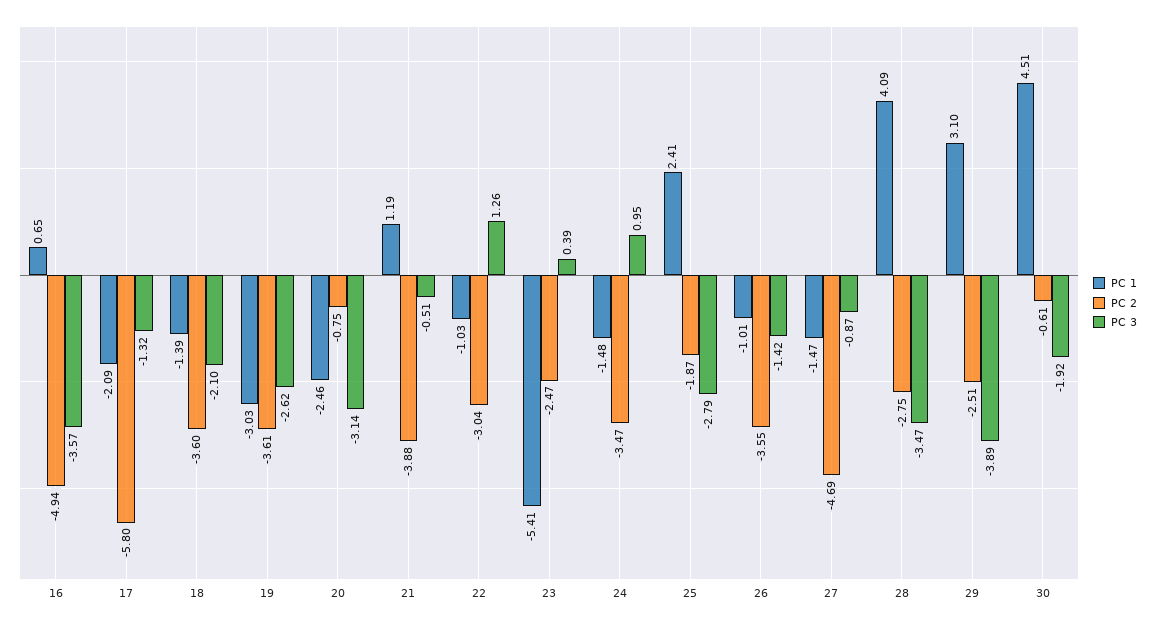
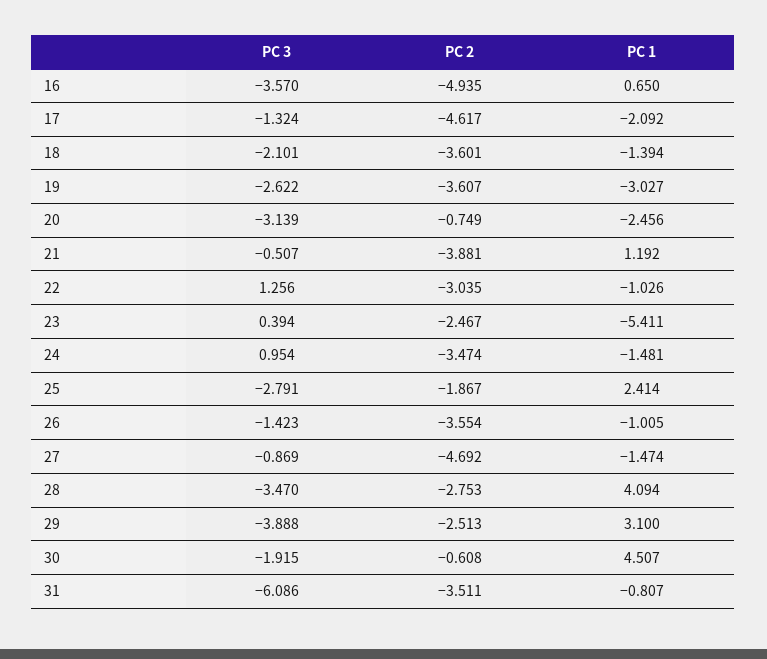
  {
    "PC 1": {
      "16": 0.65,
      "17": -2.092,
      "18": -1.394,
      "19": -3.027,
      "20": -2.456,
      "21": 1.192,
      "22": -1.026,
      "23": -5.411,
      "24": -1.481,
      "25": 2.414,
      "26": -1.005,
      "27": -1.474,
      "28": 4.094,
      "29": 3.1,
-     "30": 4.507
+     "30": 4.507,
+     "31": -0.807
    },
    "PC 2": {
      "16": -4.935,
-     "17": -5.8,
+     "17": -4.617,
      "18": -3.601,
      "19": -3.607,
      "20": -0.749,
      "21": -3.881,
      "22": -3.035,
      "23": -2.467,
      "24": -3.474,
      "25": -1.867,
      "26": -3.554,
      "27": -4.692,
      "28": -2.753,
      "29": -2.513,
-     "30": -0.608
+     "30": -0.608,
+     "31": -3.511
    },
    "PC 3": {
      "16": -3.57,
      "17": -1.324,
      "18": -2.101,
      "19": -2.622,
      "20": -3.139,
      "21": -0.507,
      "22": 1.256,
      "23": 0.394,
      "24": 0.954,
      "25": -2.791,
      "26": -1.423,
      "27": -0.869,
      "28": -3.47,
      "29": -3.888,
-     "30": -1.915
+     "30": -1.915,
+     "31": -6.086
    }
  }

